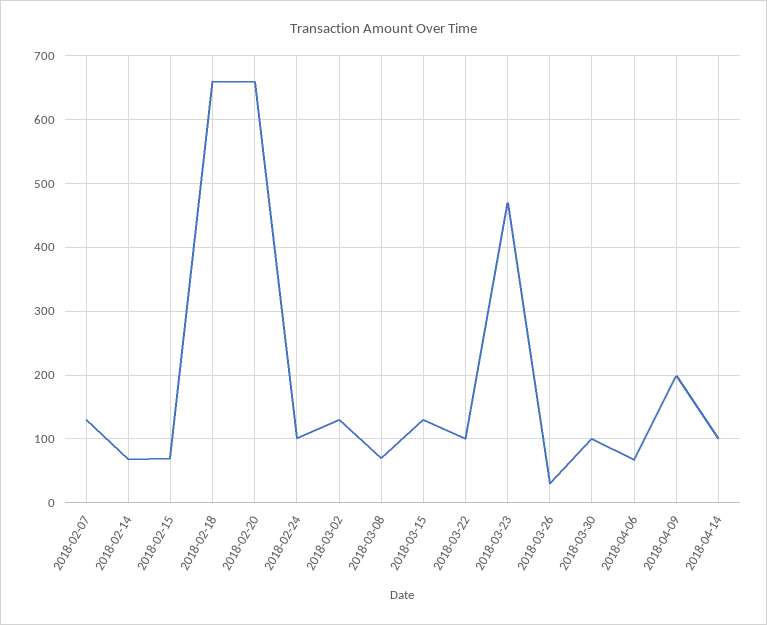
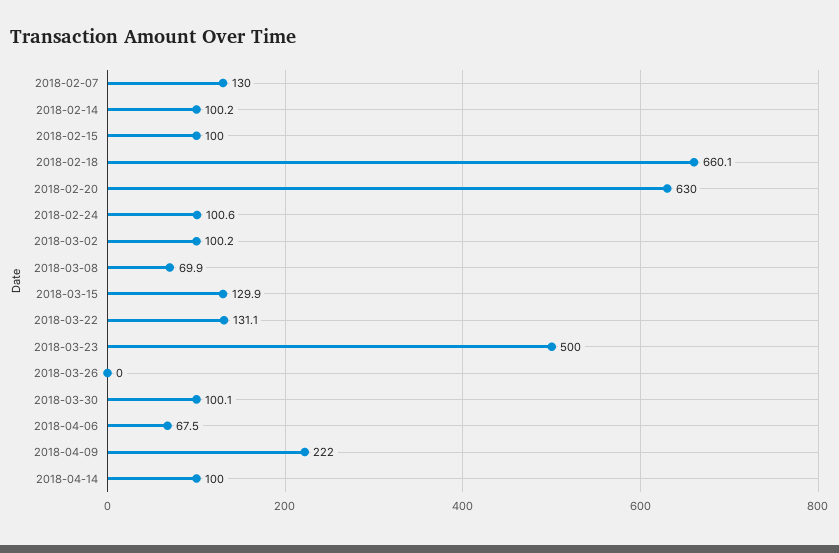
  {
    "2018-02-07": 130,
-   "2018-02-14": 70,
+   "2018-02-14": 100.2,
-   "2018-02-15": 70,
+   "2018-02-15": 100,
    "2018-02-18": 660.1,
-   "2018-02-20": 660,
+   "2018-02-20": 630,
    "2018-02-24": 100.6,
-   "2018-03-02": 130,
+   "2018-03-02": 100.2,
    "2018-03-08": 69.9,
    "2018-03-15": 129.9,
-   "2018-03-22": 100,
+   "2018-03-22": 131.1,
-   "2018-03-23": 470,
+   "2018-03-23": 500,
-   "2018-03-26": 30,
+   "2018-03-26": 0,
    "2018-03-30": 100.1,
    "2018-04-06": 67.5,
-   "2018-04-09": 200,
+   "2018-04-09": 222,
    "2018-04-14": 100
  }

